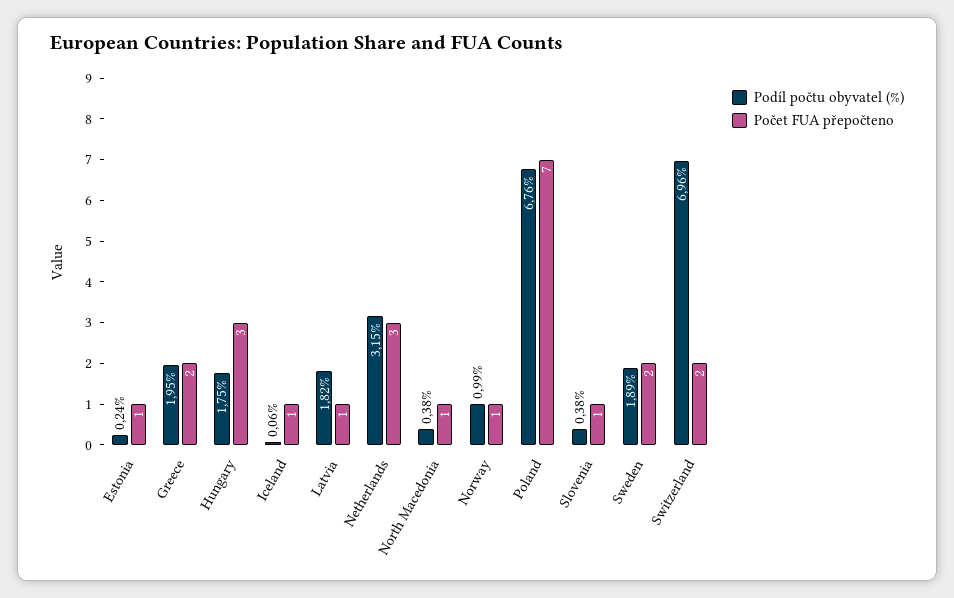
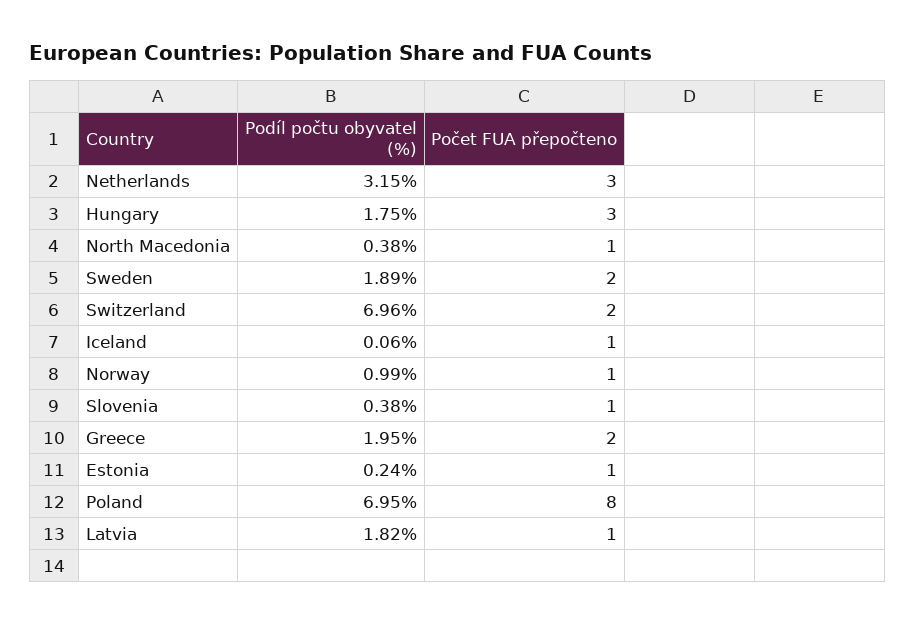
  {
    "Podíl počtu obyvatel (%)": {
      "Estonia": 0.24,
      "Greece": 1.95,
      "Hungary": 1.75,
      "Iceland": 0.06,
      "Latvia": 1.82,
      "Netherlands": 3.15,
      "North Macedonia": 0.38,
      "Norway": 0.99,
-     "Poland": 6.76,
+     "Poland": 6.95,
      "Slovenia": 0.38,
      "Sweden": 1.89,
      "Switzerland": 6.96
    },
    "Počet FUA přepočteno": {
      "Estonia": 1,
      "Greece": 2,
      "Hungary": 3,
      "Iceland": 1,
      "Latvia": 1,
      "Netherlands": 3,
      "North Macedonia": 1,
      "Norway": 1,
-     "Poland": 7,
+     "Poland": 8,
      "Slovenia": 1,
      "Sweden": 2,
      "Switzerland": 2
    }
  }

